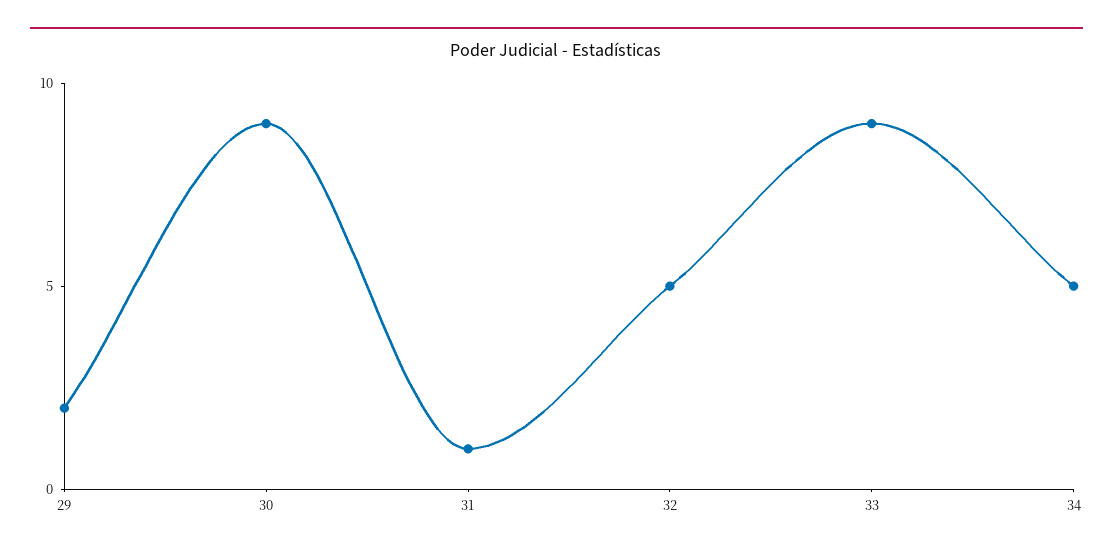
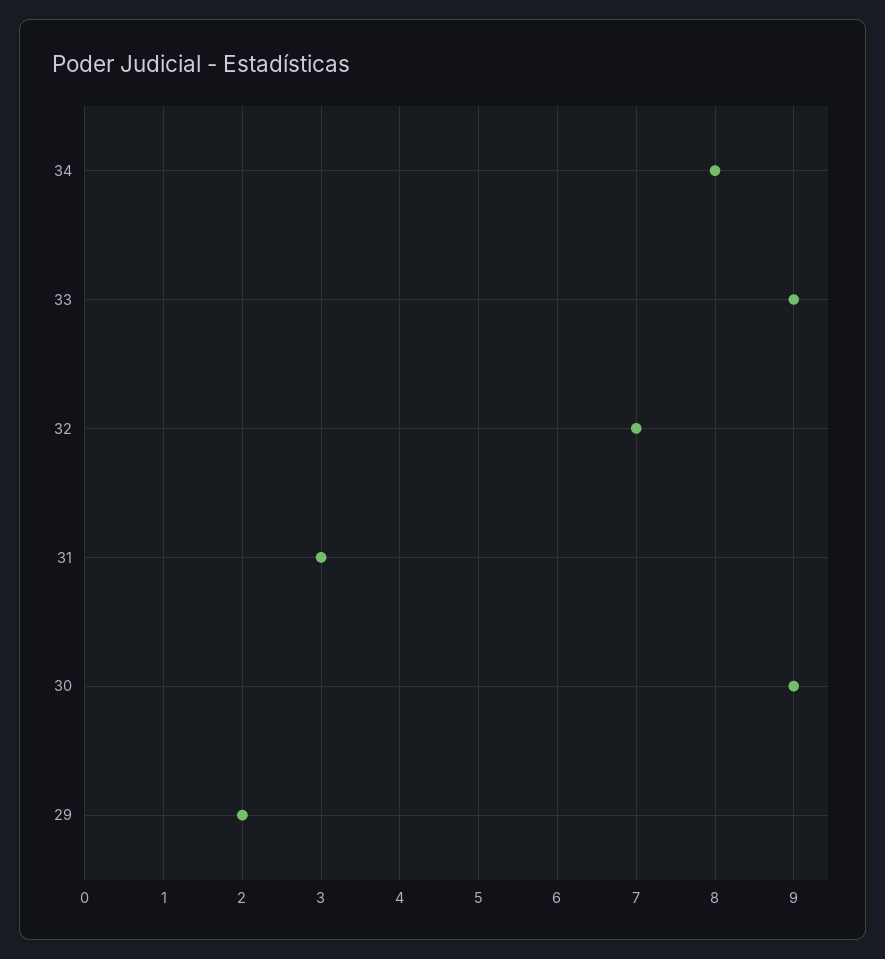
  {
    "29": 2,
    "30": 9,
-   "31": 1,
+   "31": 3,
-   "32": 5,
+   "32": 7,
    "33": 9,
-   "34": 5
+   "34": 8
  }

